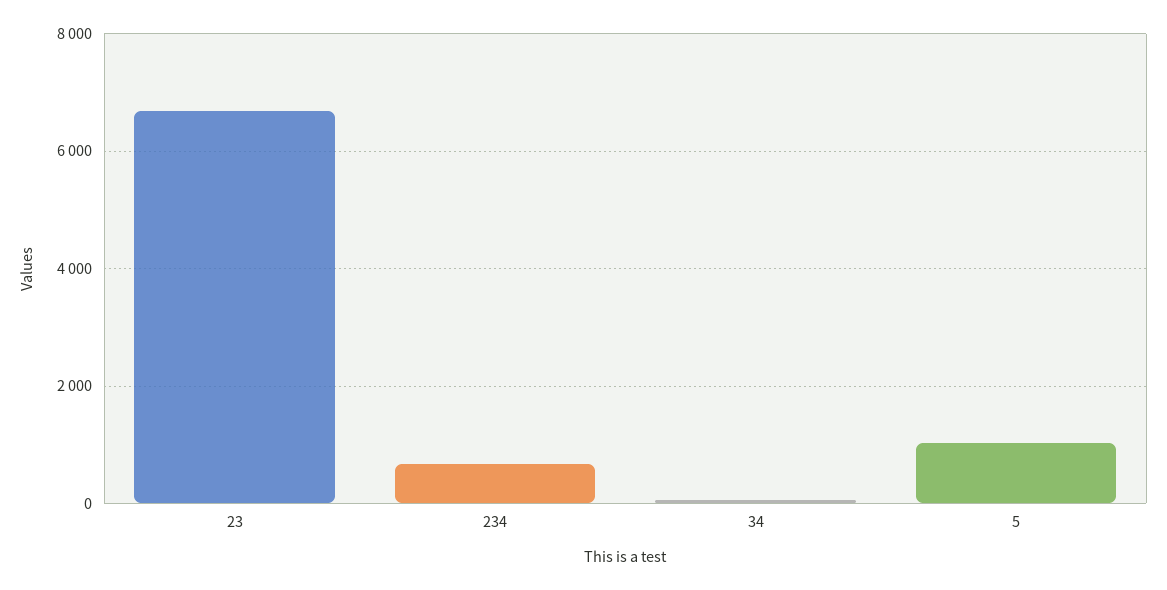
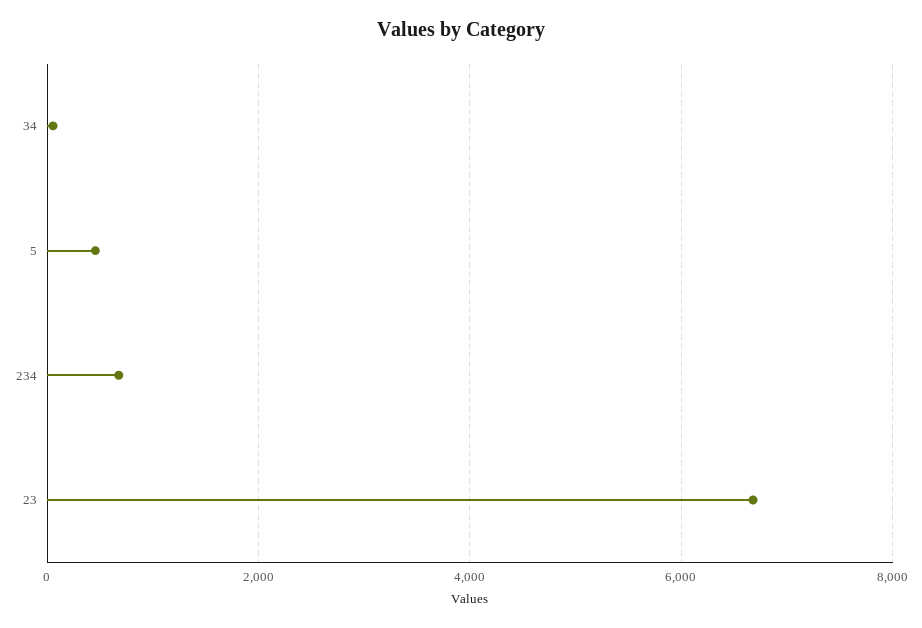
  {
    "23": 6600,
    "234": 600,
    "34": 0,
-   "5": 1000
+   "5": 400
  }

